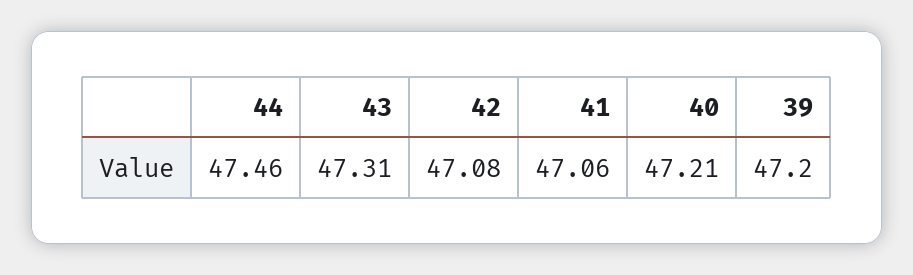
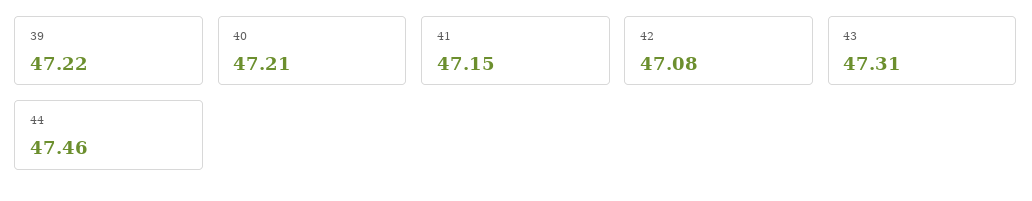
  {
    "44": 47.46,
    "43": 47.31,
    "42": 47.08,
-   "41": 47.06,
+   "41": 47.15,
    "40": 47.21,
-   "39": 47.2
+   "39": 47.22
  }

